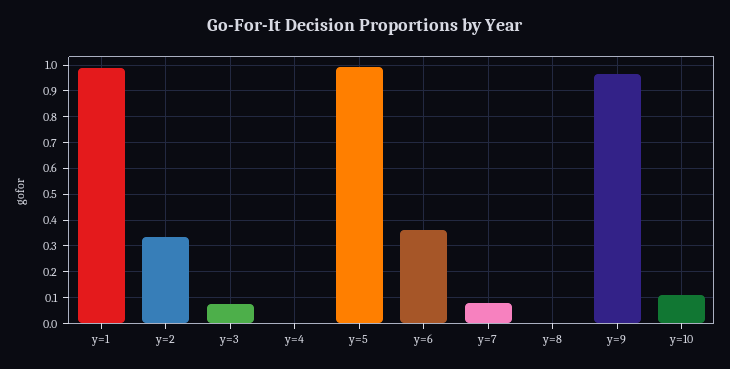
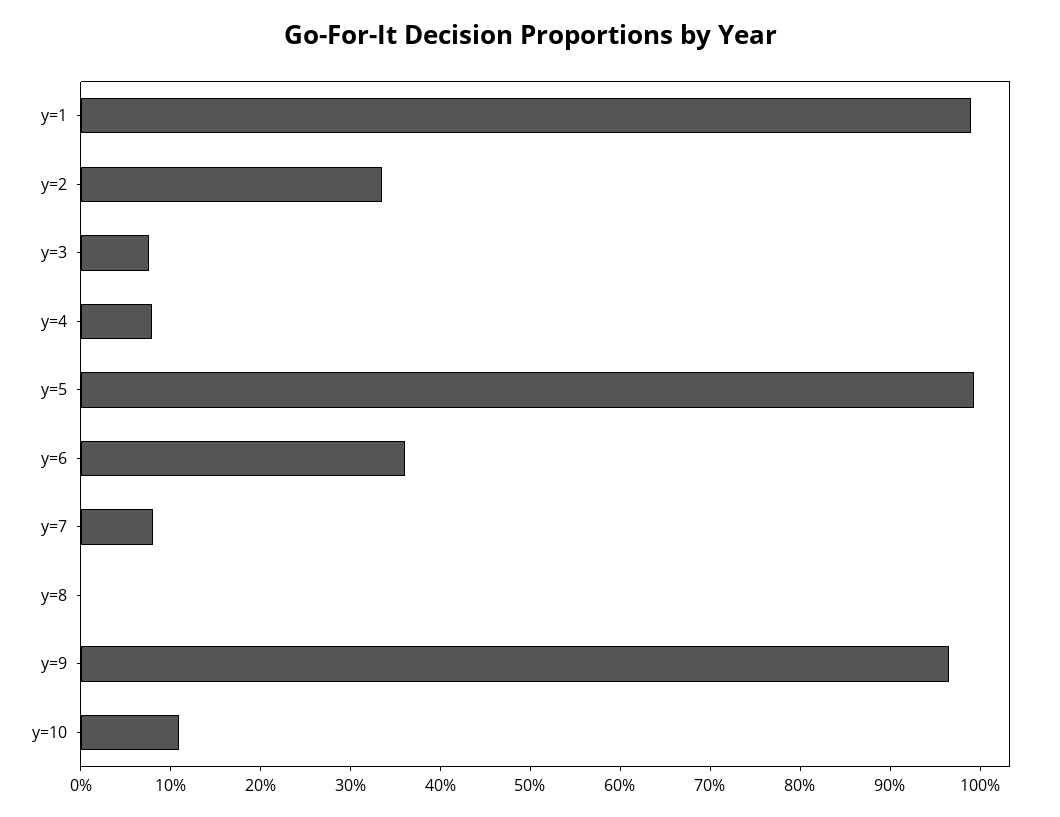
  {
    "y=1": 0.98,
    "y=2": 0.34,
    "y=3": 0.08,
-   "y=4": 0,
+   "y=4": 0.08,
    "y=5": 1,
    "y=6": 0.36,
    "y=7": 0.08,
    "y=8": 0,
    "y=9": 0.96,
    "y=10": 0.1
  }

